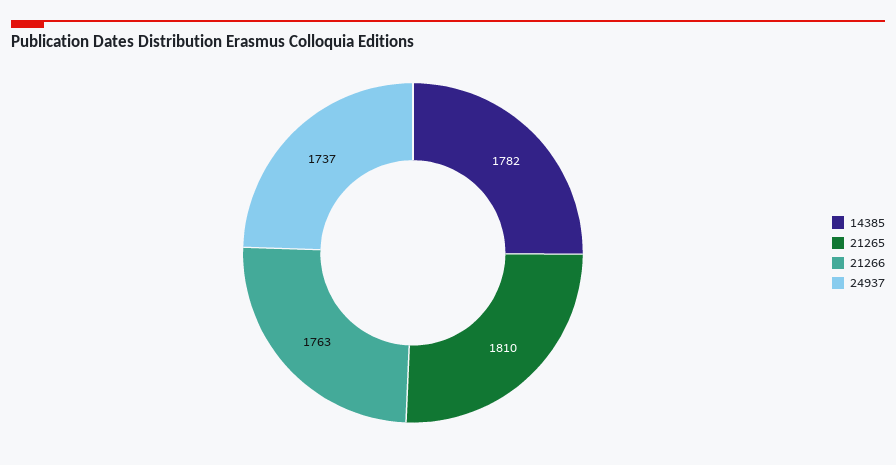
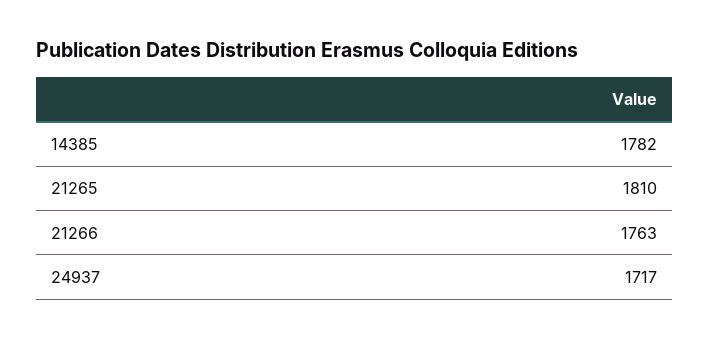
  {
    "14385": 1782,
    "21265": 1810,
    "21266": 1763,
-   "24937": 1737
+   "24937": 1717
  }

